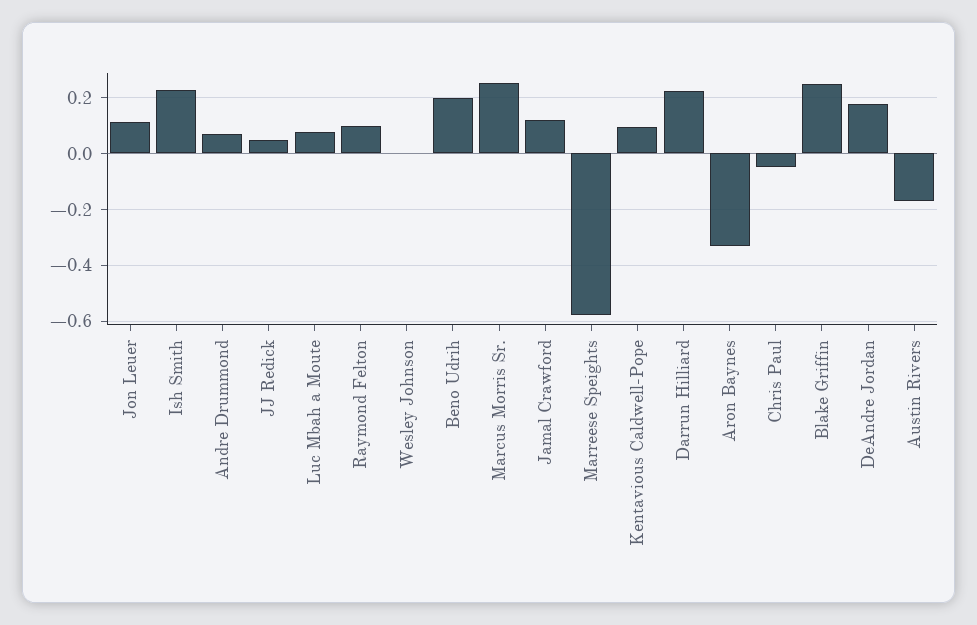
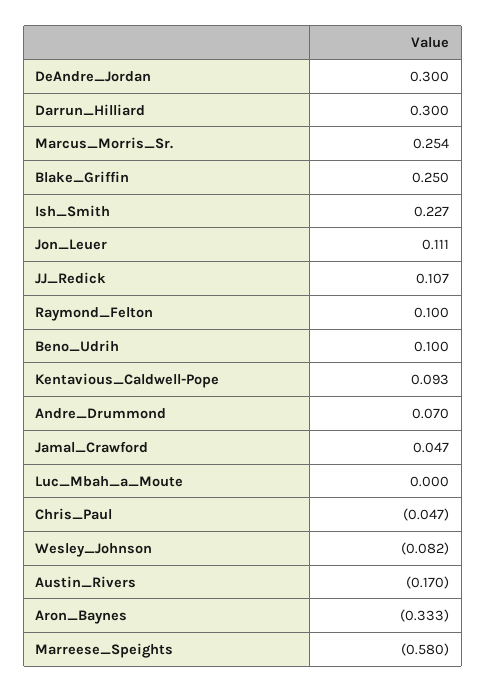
  {
    "Jon Leuer": 0.111,
    "Ish Smith": 0.227,
    "Andre Drummond": 0.07,
-   "JJ Redick": 0.05,
+   "JJ Redick": 0.107,
-   "Luc Mbah a Moute": 0.075,
+   "Luc Mbah a Moute": 0,
    "Raymond Felton": 0.1,
-   "Wesley Johnson": 0,
+   "Wesley Johnson": -0.082,
-   "Beno Udrih": 0.2,
+   "Beno Udrih": 0.1,
    "Marcus Morris Sr.": 0.254,
-   "Jamal Crawford": 0.125,
+   "Jamal Crawford": 0.047,
    "Marreese Speights": -0.58,
    "Kentavious Caldwell-Pope": 0.093,
-   "Darrun Hilliard": 0.225,
+   "Darrun Hilliard": 0.3,
    "Aron Baynes": -0.333,
    "Chris Paul": -0.047,
    "Blake Griffin": 0.25,
-   "DeAndre Jordan": 0.175,
+   "DeAndre Jordan": 0.3,
    "Austin Rivers": -0.17
  }

